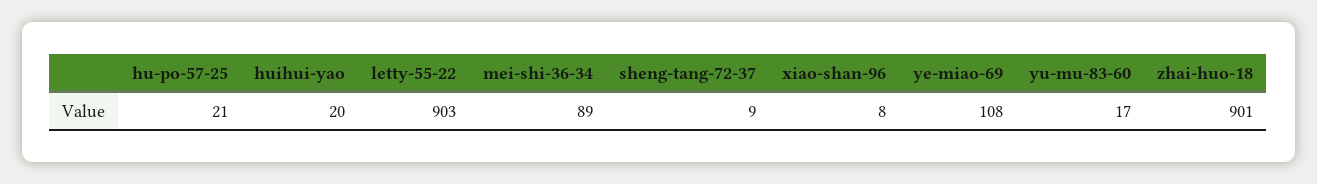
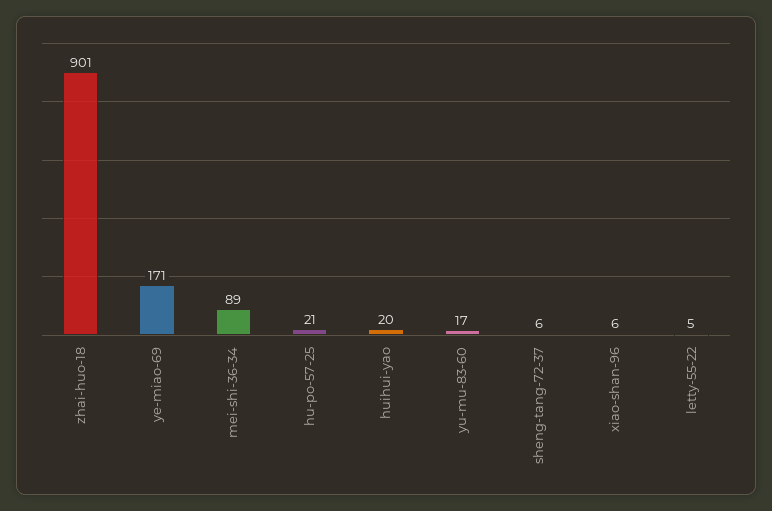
  {
    "hu-po-57-25": 21,
    "huihui-yao": 20,
-   "letty-55-22": 903,
+   "letty-55-22": 5,
    "mei-shi-36-34": 89,
-   "sheng-tang-72-37": 9,
+   "sheng-tang-72-37": 6,
-   "xiao-shan-96": 8,
+   "xiao-shan-96": 6,
-   "ye-miao-69": 108,
+   "ye-miao-69": 171,
    "yu-mu-83-60": 17,
    "zhai-huo-18": 901
  }

